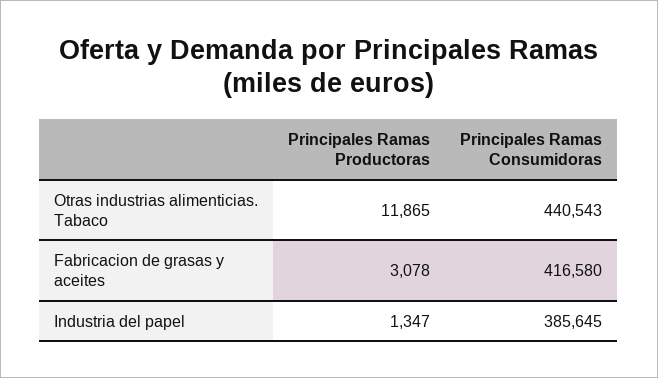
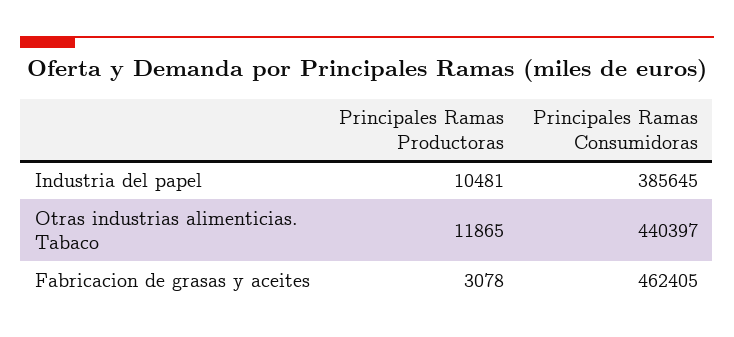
  {
    "Principales Ramas Productoras": {
      "Otras industrias alimenticias. Tabaco": 11865,
      "Fabricacion de grasas y aceites": 3078,
-     "Industria del papel": 1347
+     "Industria del papel": 10481
    },
    "Principales Ramas Consumidoras": {
-     "Otras industrias alimenticias. Tabaco": 440543,
+     "Otras industrias alimenticias. Tabaco": 440397,
-     "Fabricacion de grasas y aceites": 416580,
+     "Fabricacion de grasas y aceites": 462405,
      "Industria del papel": 385645
    }
  }

